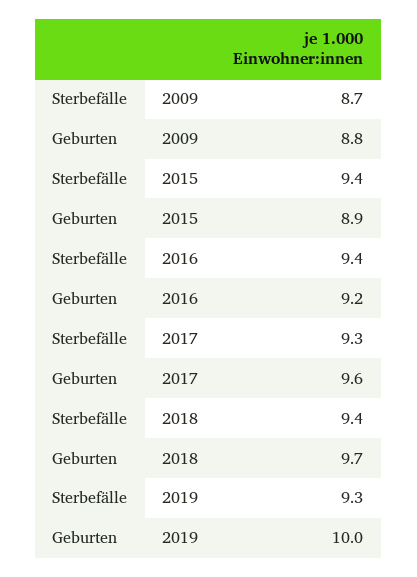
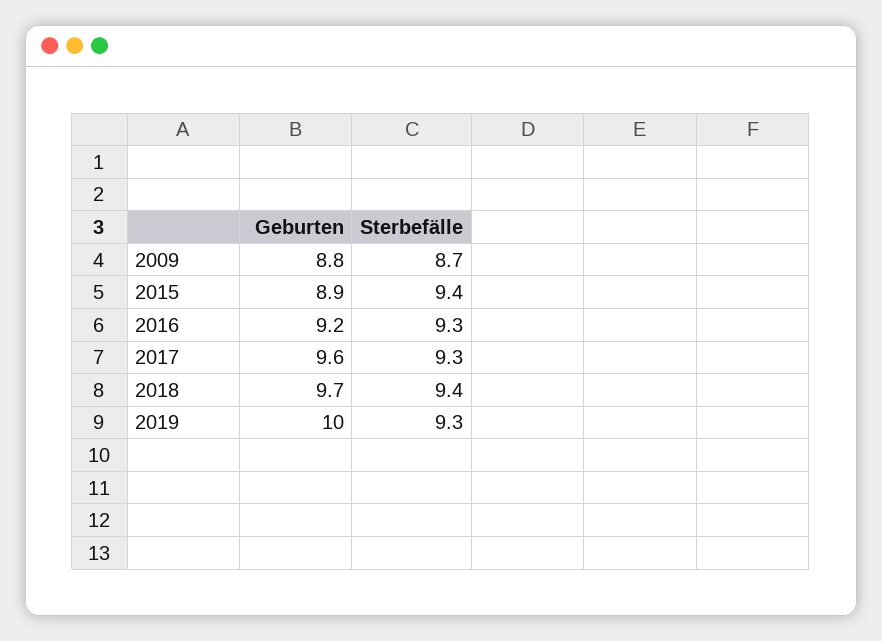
  {
    "Sterbefälle": {
      "2009": 8.7,
      "2015": 9.4,
-     "2016": 9.4,
+     "2016": 9.3,
      "2017": 9.3,
      "2018": 9.4,
      "2019": 9.3
    },
    "Geburten": {
      "2009": 8.8,
      "2015": 8.9,
      "2016": 9.2,
      "2017": 9.6,
      "2018": 9.7,
      "2019": 10
    }
  }

